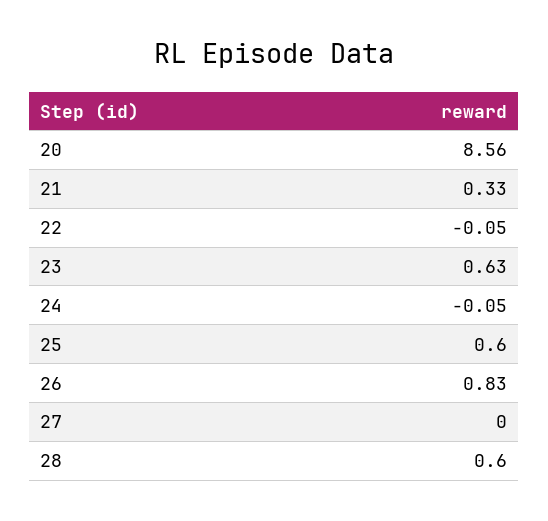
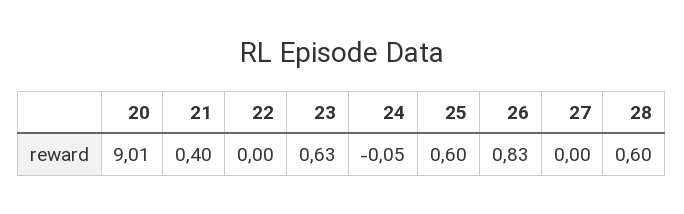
  {
-   "20": 8.56,
+   "20": 9.01,
-   "21": 0.33,
+   "21": 0.4,
-   "22": -0.05,
+   "22": 0,
    "23": 0.63,
    "24": -0.05,
    "25": 0.6,
    "26": 0.83,
    "27": 0,
    "28": 0.6
  }

